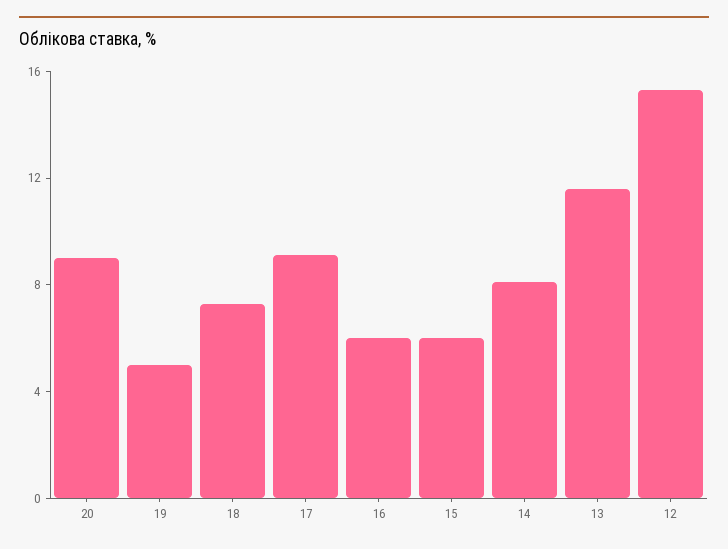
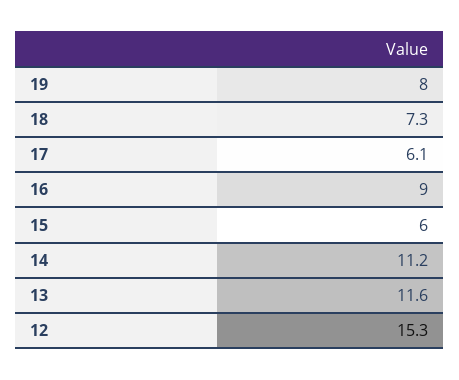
  {
-   "20": 9,
-   "19": 5,
+   "19": 8,
    "18": 7.3,
-   "17": 9,
+   "17": 6.1,
-   "16": 6,
+   "16": 9,
    "15": 6,
-   "14": 8,
+   "14": 11.2,
    "13": 11.6,
    "12": 15.3
  }

